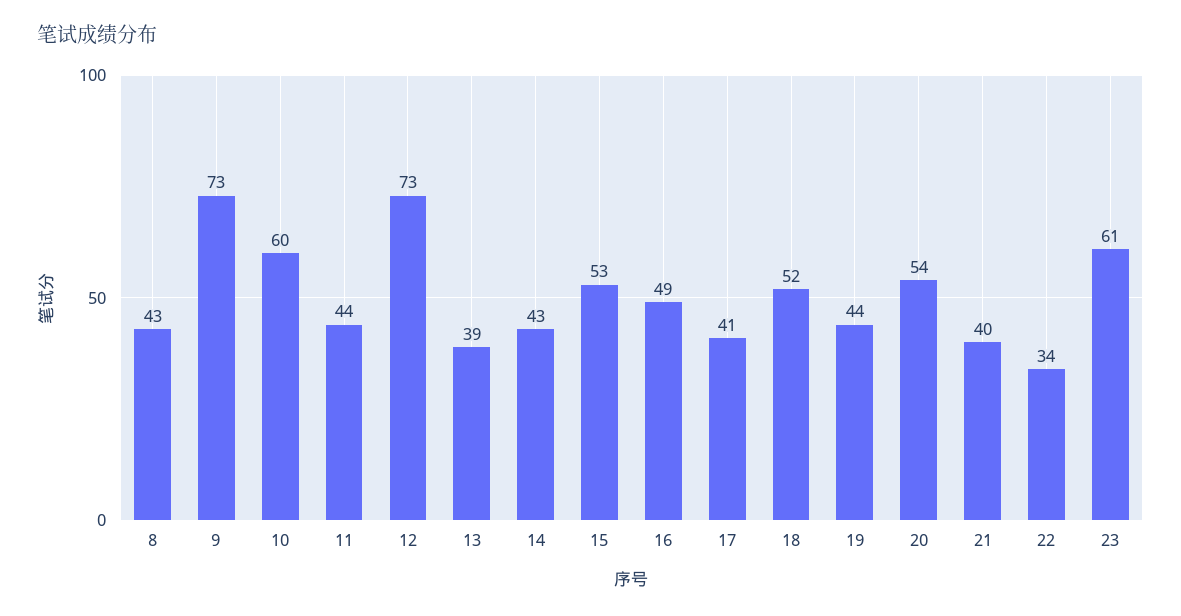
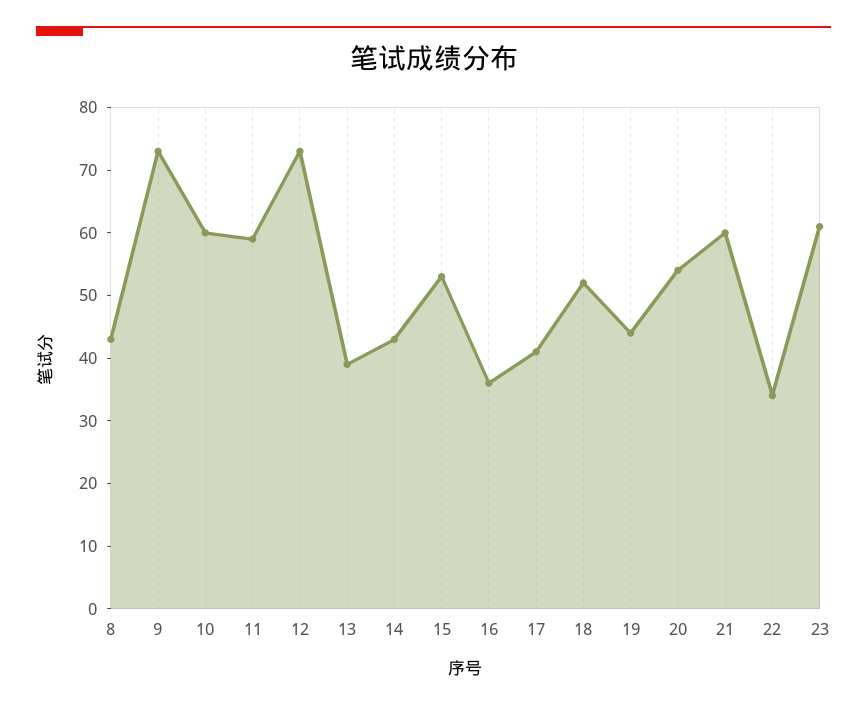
  {
    "8": 43,
    "9": 73,
    "10": 60,
-   "11": 44,
+   "11": 60,
    "12": 73,
    "13": 39,
    "14": 43,
    "15": 53,
-   "16": 49,
+   "16": 35,
    "17": 41,
    "18": 52,
    "19": 44,
    "20": 54,
-   "21": 40,
+   "21": 60,
    "22": 34,
    "23": 61
  }

